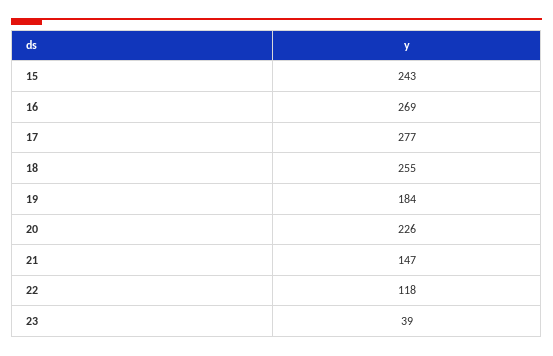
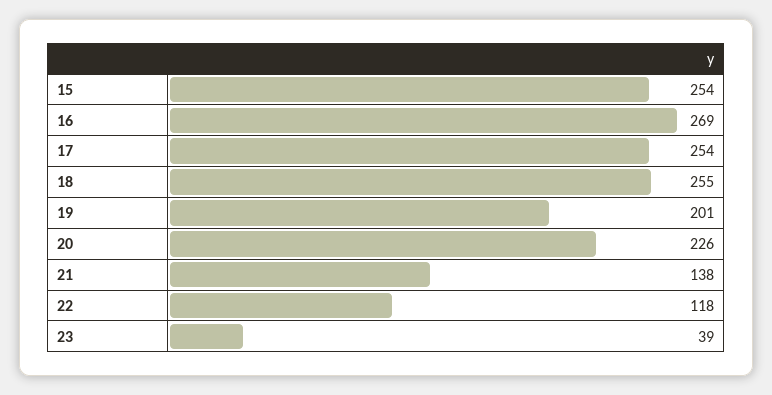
  {
-   "15": 243,
+   "15": 254,
    "16": 269,
-   "17": 277,
+   "17": 254,
    "18": 255,
-   "19": 184,
+   "19": 201,
    "20": 226,
-   "21": 147,
+   "21": 138,
    "22": 118,
    "23": 39
  }

